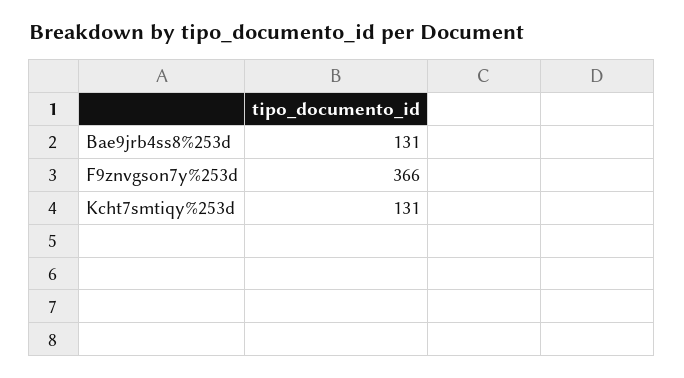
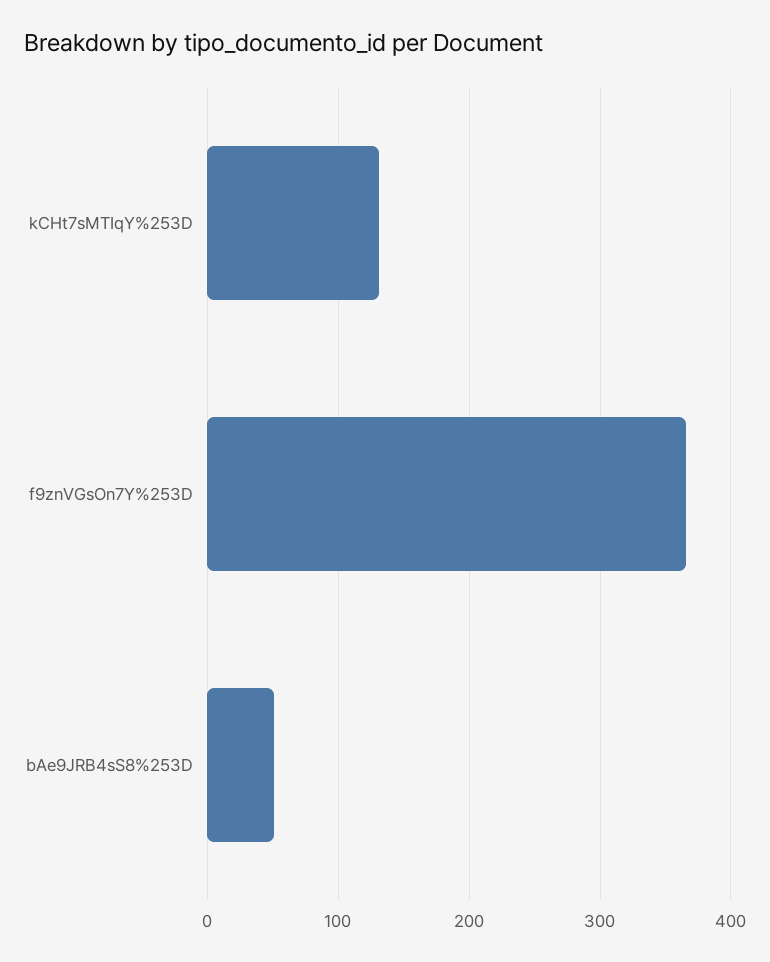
  {
-   "Bae9jrb4ss8%253d": 131,
+   "Bae9jrb4ss8%253d": 50,
    "F9znvgson7y%253d": 366,
    "Kcht7smtiqy%253d": 131
  }

